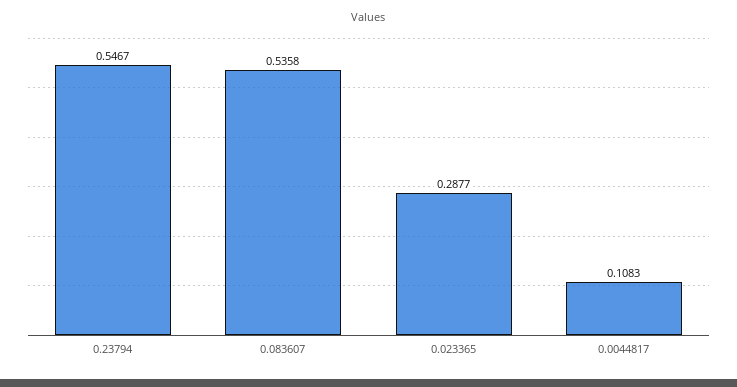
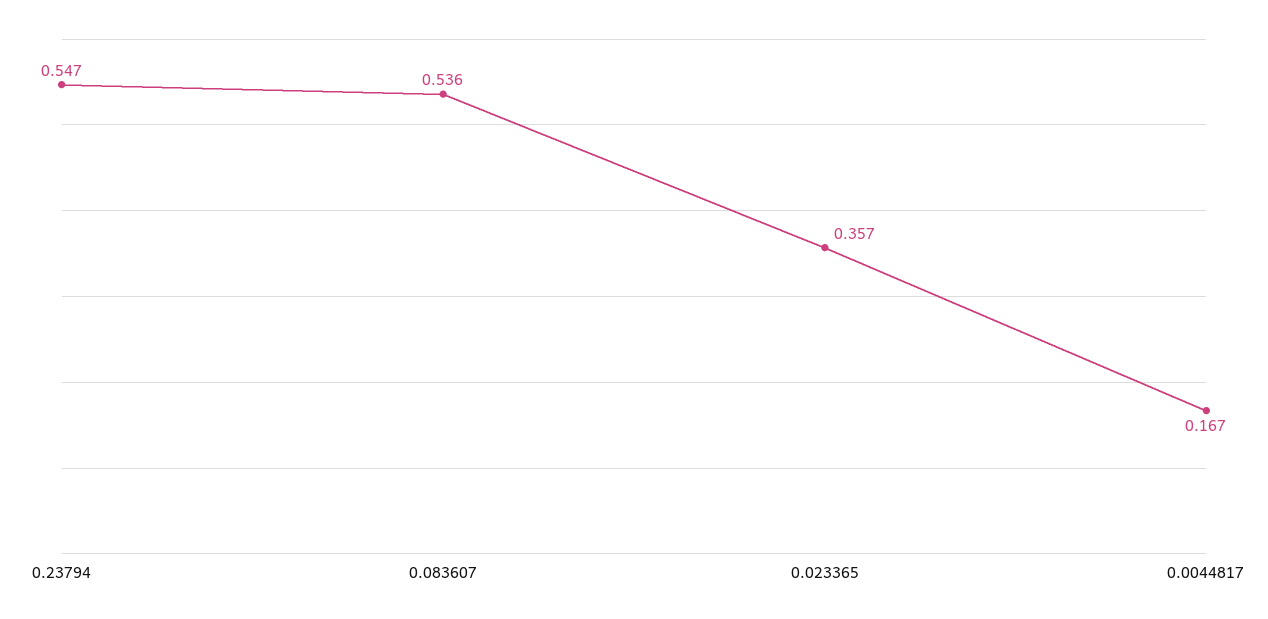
  {
    "0.23794": 0.5467,
    "0.083607": 0.5358,
-   "0.023365": 0.2877,
+   "0.023365": 0.357,
-   "0.0044817": 0.1083
+   "0.0044817": 0.167
  }

